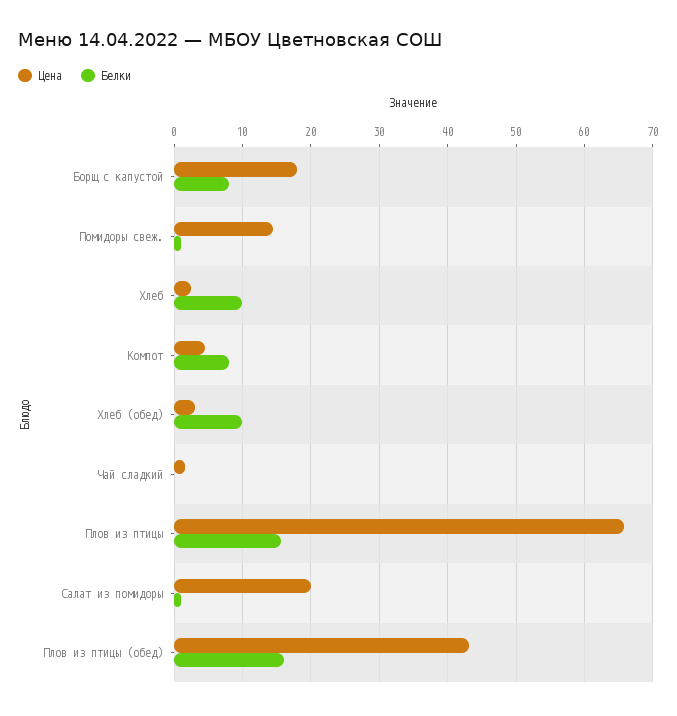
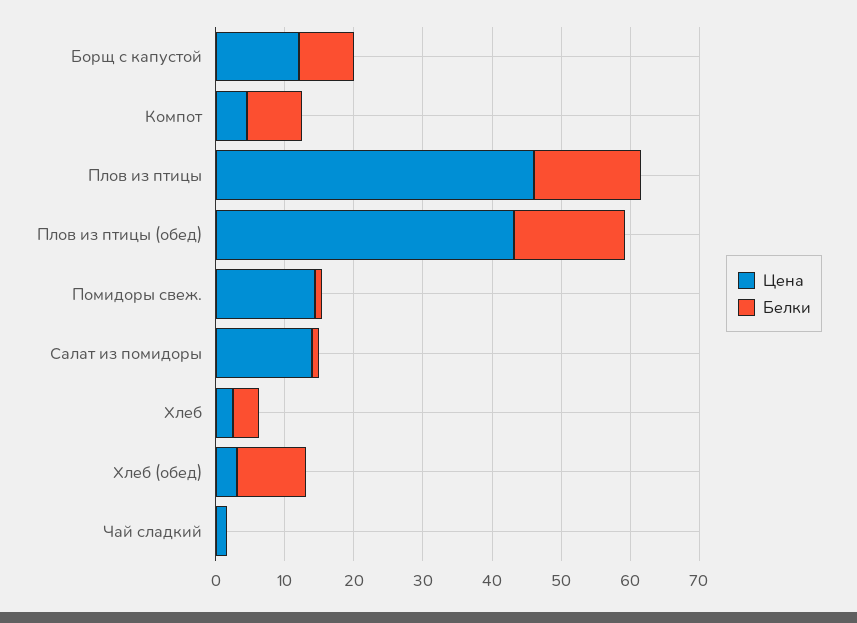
  {
    "Цена": {
-     "Борщ с капустой": 18,
+     "Борщ с капустой": 12,
      "Помидоры свеж.": 14,
      "Хлеб": 2,
      "Компот": 5,
      "Хлеб (обед)": 3,
      "Чай сладкий": 2,
-     "Плов из птицы": 66,
+     "Плов из птицы": 46,
-     "Салат из помидоры": 20,
+     "Салат из помидоры": 14,
      "Плов из птицы (обед)": 43
    },
    "Белки": {
      "Борщ с капустой": 8,
      "Помидоры свеж.": 1,
-     "Хлеб": 10,
+     "Хлеб": 4,
      "Компот": 8,
      "Хлеб (обед)": 10,
      "Чай сладкий": 0,
      "Плов из птицы": 16,
      "Салат из помидоры": 1,
      "Плов из птицы (обед)": 16
    }
  }

